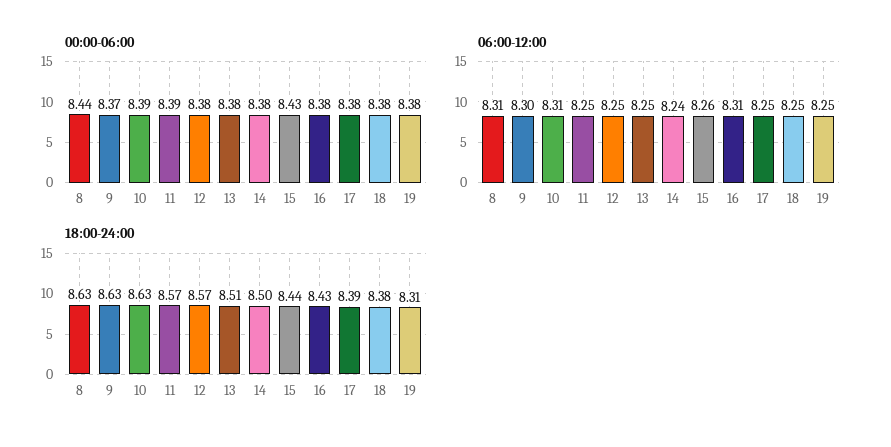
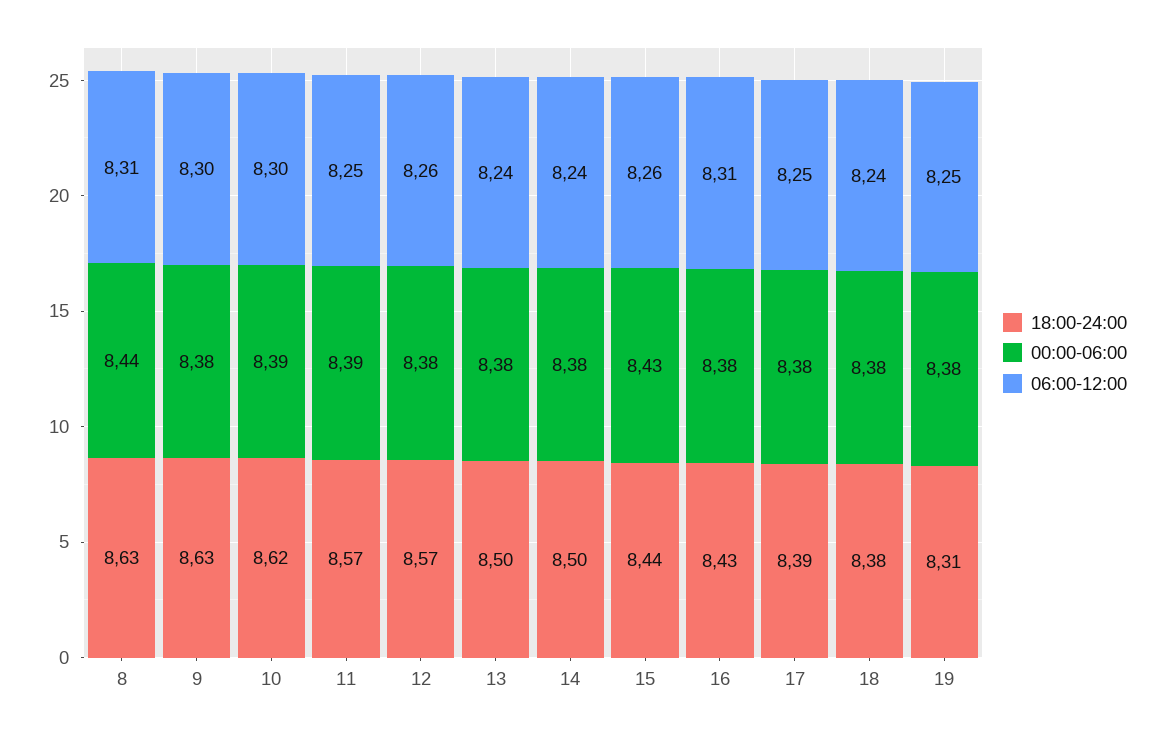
  {
    "00:00-06:00": {
      "8": 8.44,
-     "9": 8.37,
+     "9": 8.38,
      "10": 8.39,
      "11": 8.39,
      "12": 8.38,
      "13": 8.38,
      "14": 8.38,
      "15": 8.43,
      "16": 8.38,
      "17": 8.38,
      "18": 8.38,
      "19": 8.38
    },
    "06:00-12:00": {
      "8": 8.31,
      "9": 8.3,
-     "10": 8.31,
+     "10": 8.3,
      "11": 8.25,
-     "12": 8.25,
+     "12": 8.26,
-     "13": 8.25,
+     "13": 8.24,
      "14": 8.24,
      "15": 8.26,
      "16": 8.31,
      "17": 8.25,
-     "18": 8.25,
+     "18": 8.24,
      "19": 8.25
    },
    "18:00-24:00": {
      "8": 8.63,
      "9": 8.63,
-     "10": 8.63,
+     "10": 8.62,
      "11": 8.57,
      "12": 8.57,
-     "13": 8.51,
+     "13": 8.5,
      "14": 8.5,
      "15": 8.44,
      "16": 8.43,
      "17": 8.39,
      "18": 8.38,
      "19": 8.31
    }
  }

